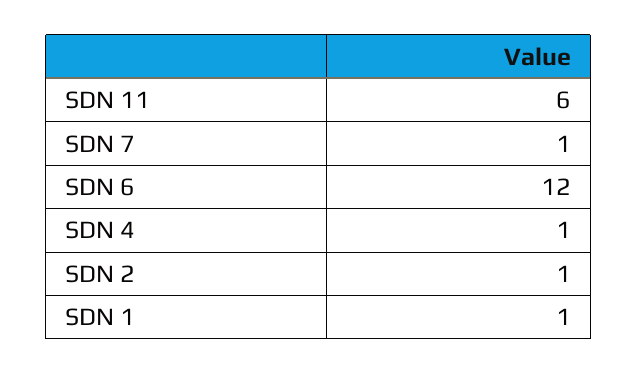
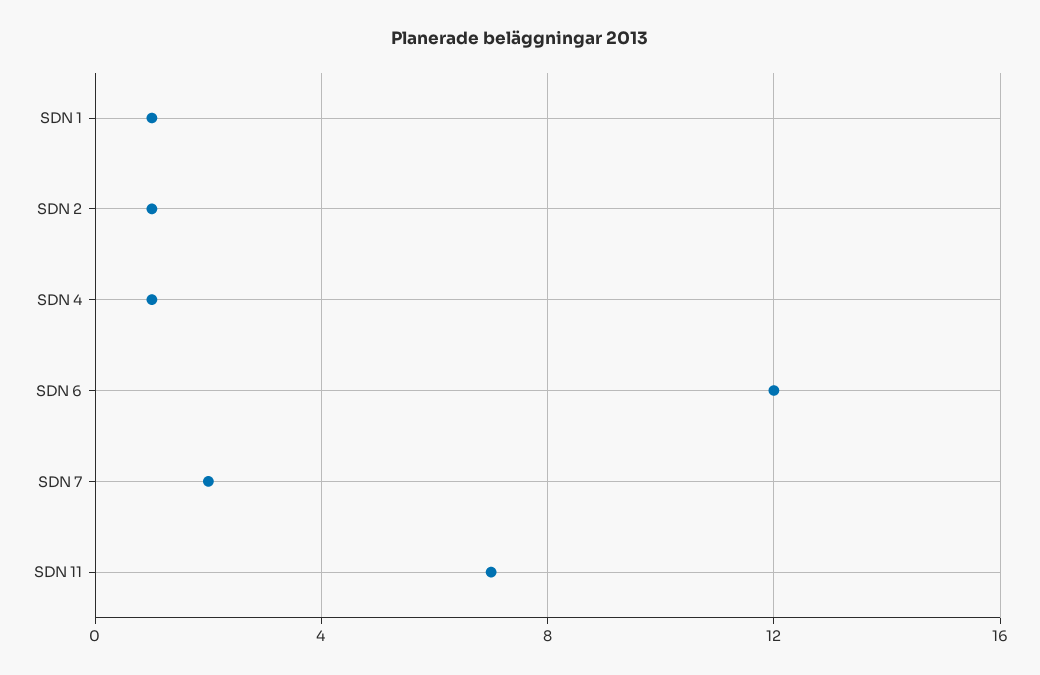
  {
-   "SDN 11": 6,
+   "SDN 11": 7,
-   "SDN 7": 1,
+   "SDN 7": 2,
    "SDN 6": 12,
    "SDN 4": 1,
    "SDN 2": 1,
    "SDN 1": 1
  }

